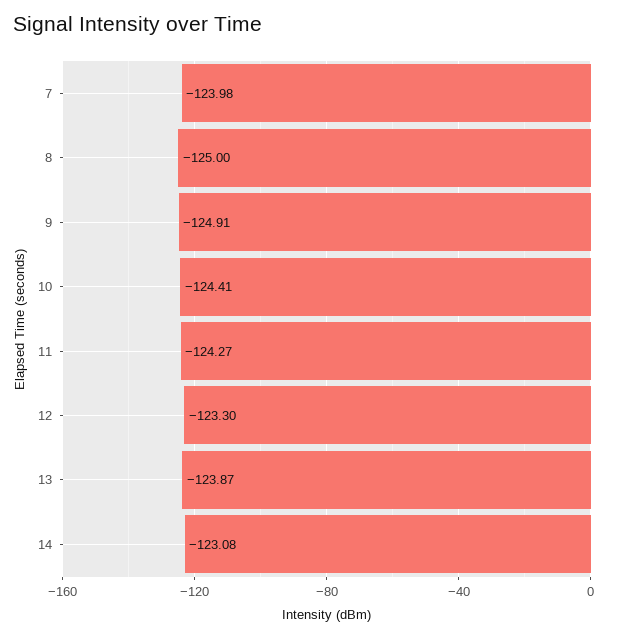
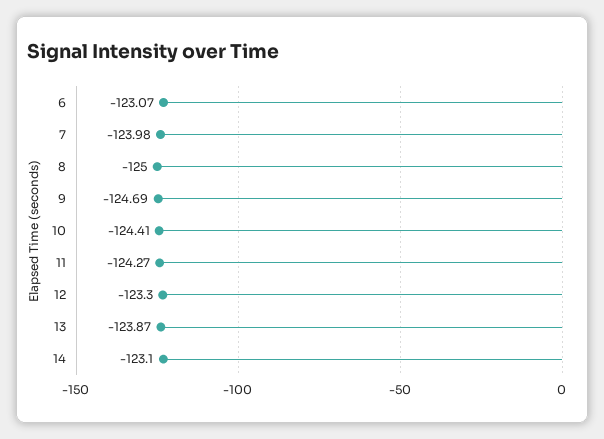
  {
    "7": -123.98,
    "8": -125,
-   "9": -124.91,
+   "9": -124.69,
    "10": -124.41,
    "11": -124.27,
    "12": -123.3,
    "13": -123.87,
-   "14": -123.08
+   "14": -123.1,
+   "6": -123.07
  }

